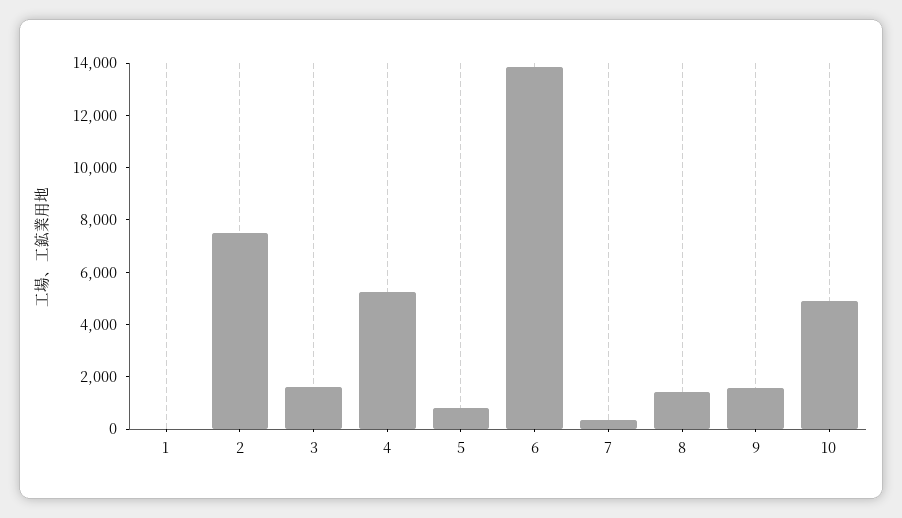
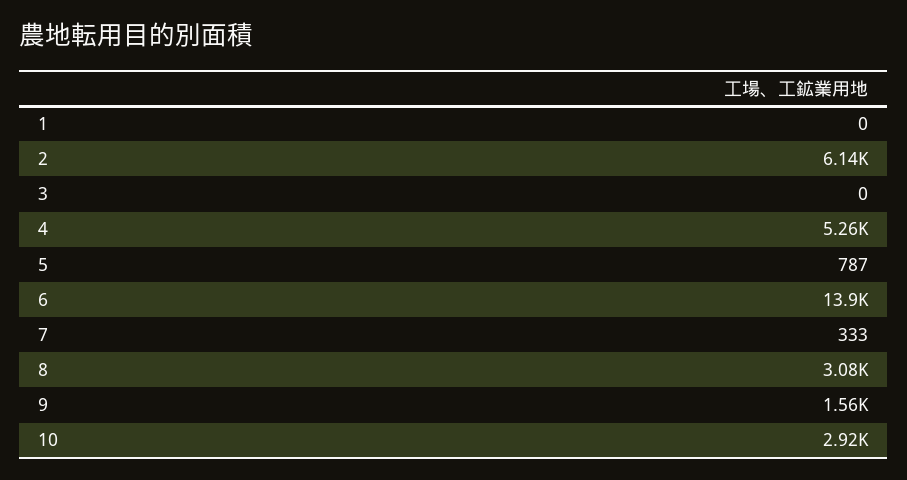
  {
    "1": 0,
-   "2": 7500,
+   "2": 6140,
-   "3": 1500,
+   "3": 0,
    "4": 5260,
    "5": 787,
    "6": 13900,
    "7": 333,
-   "8": 1500,
+   "8": 3080,
    "9": 1560,
-   "10": 5000
+   "10": 2920
  }

